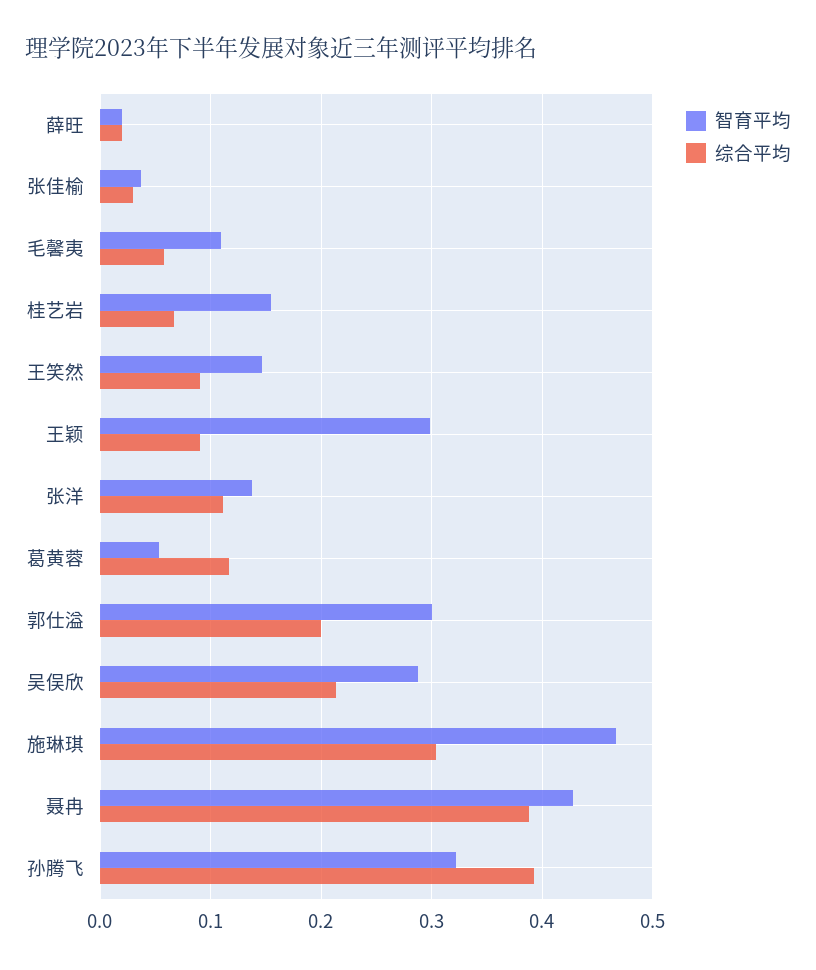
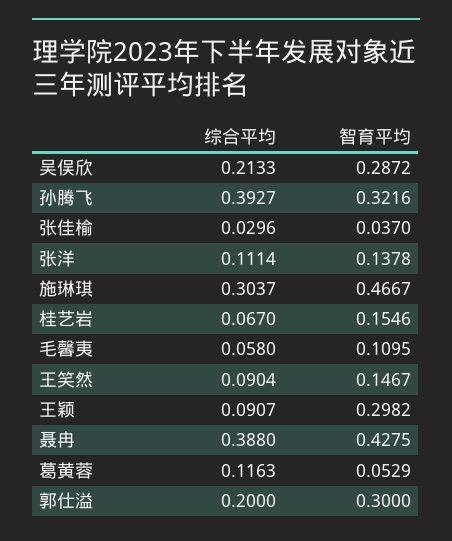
  {
    "智育平均": {
-     "薛旺": 0.02,
      "张佳榆": 0.037,
      "毛馨夷": 0.1095,
      "桂艺岩": 0.1546,
      "王笑然": 0.1467,
      "王颖": 0.2982,
      "张洋": 0.1378,
      "葛黄蓉": 0.0529,
      "郭仕溢": 0.3,
      "吴俣欣": 0.2872,
      "施琳琪": 0.4667,
      "聂冉": 0.4275,
      "孙腾飞": 0.3216
    },
    "综合平均": {
-     "薛旺": 0.02,
      "张佳榆": 0.0296,
      "毛馨夷": 0.058,
      "桂艺岩": 0.067,
      "王笑然": 0.0904,
      "王颖": 0.0907,
      "张洋": 0.1114,
      "葛黄蓉": 0.1163,
      "郭仕溢": 0.2,
      "吴俣欣": 0.2133,
      "施琳琪": 0.3037,
      "聂冉": 0.388,
      "孙腾飞": 0.3927
    }
  }

